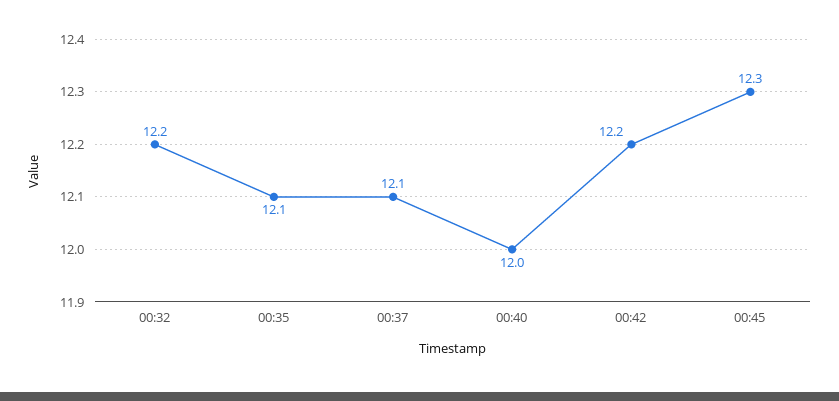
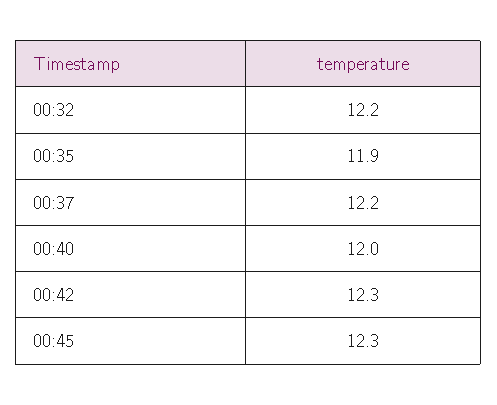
  {
    "00:32": 12.2,
-   "00:35": 12.1,
+   "00:35": 11.9,
-   "00:37": 12.1,
+   "00:37": 12.2,
    "00:40": 12,
-   "00:42": 12.2,
+   "00:42": 12.3,
    "00:45": 12.3
  }

